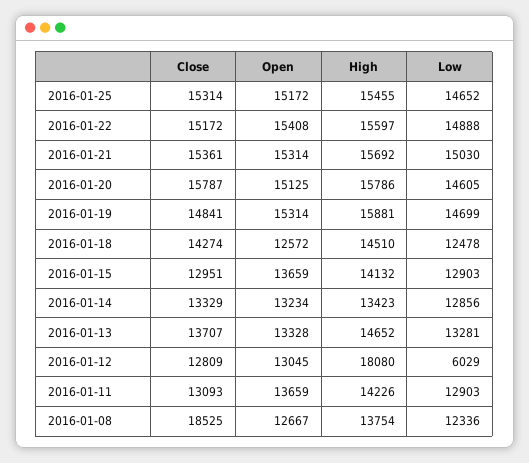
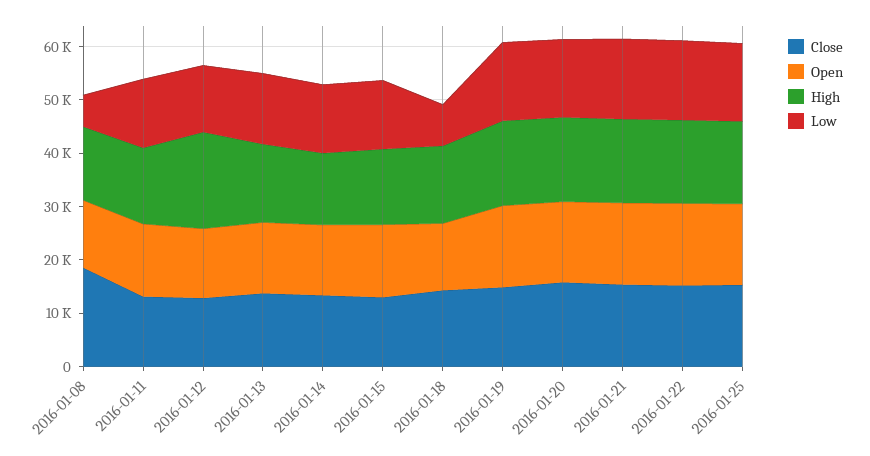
  {
    "Close": {
      "2016-01-25": 15314,
      "2016-01-22": 15172,
      "2016-01-21": 15361,
      "2016-01-20": 15787,
      "2016-01-19": 14841,
      "2016-01-18": 14274,
      "2016-01-15": 12951,
      "2016-01-14": 13329,
      "2016-01-13": 13707,
      "2016-01-12": 12809,
      "2016-01-11": 13093,
      "2016-01-08": 18525
    },
    "Open": {
      "2016-01-25": 15172,
      "2016-01-22": 15408,
      "2016-01-21": 15314,
      "2016-01-20": 15125,
      "2016-01-19": 15314,
      "2016-01-18": 12572,
      "2016-01-15": 13659,
      "2016-01-14": 13234,
      "2016-01-13": 13328,
      "2016-01-12": 13045,
      "2016-01-11": 13659,
      "2016-01-08": 12667
    },
    "High": {
      "2016-01-25": 15455,
      "2016-01-22": 15597,
      "2016-01-21": 15692,
      "2016-01-20": 15786,
      "2016-01-19": 15881,
      "2016-01-18": 14510,
      "2016-01-15": 14132,
      "2016-01-14": 13423,
      "2016-01-13": 14652,
      "2016-01-12": 18080,
      "2016-01-11": 14226,
      "2016-01-08": 13754
    },
    "Low": {
      "2016-01-25": 14652,
      "2016-01-22": 14888,
      "2016-01-21": 15030,
      "2016-01-20": 14605,
      "2016-01-19": 14699,
-     "2016-01-18": 12478,
+     "2016-01-18": 8000,
      "2016-01-15": 12903,
      "2016-01-14": 12856,
      "2016-01-13": 13281,
-     "2016-01-12": 6029,
+     "2016-01-12": 12000,
      "2016-01-11": 12903,
-     "2016-01-08": 12336
+     "2016-01-08": 6000
    }
  }

